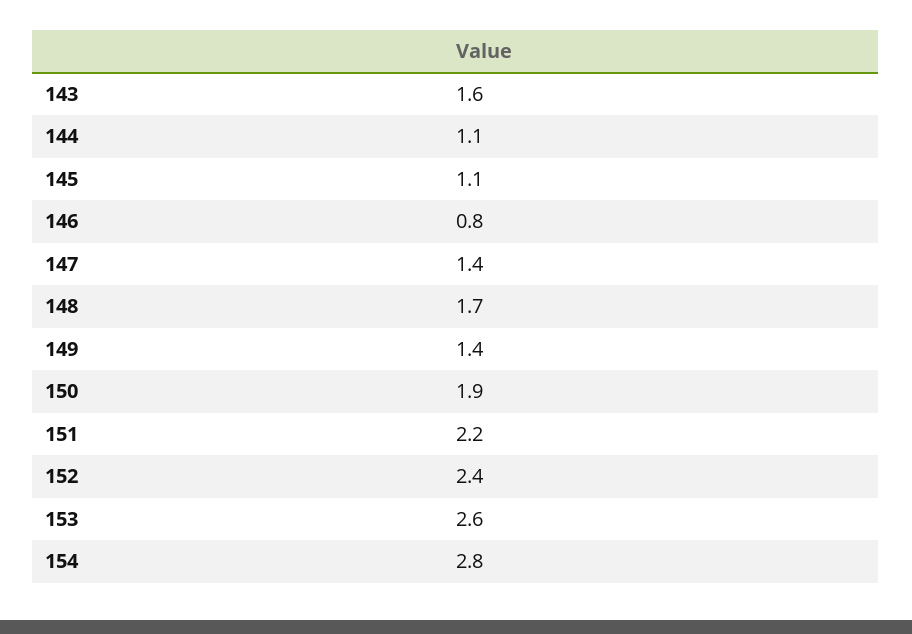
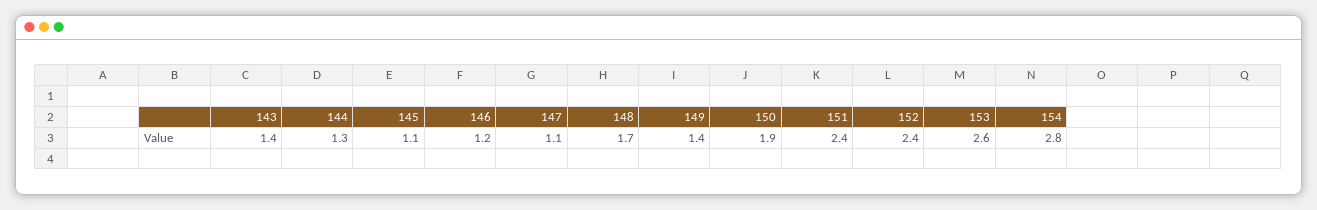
  {
-   "143": 1.6,
+   "143": 1.4,
-   "144": 1.1,
+   "144": 1.3,
    "145": 1.1,
-   "146": 0.8,
+   "146": 1.2,
-   "147": 1.4,
+   "147": 1.1,
    "148": 1.7,
    "149": 1.4,
    "150": 1.9,
-   "151": 2.2,
+   "151": 2.4,
    "152": 2.4,
    "153": 2.6,
    "154": 2.8
  }

